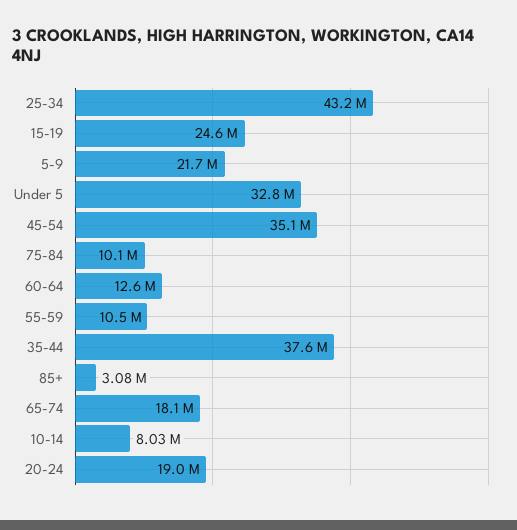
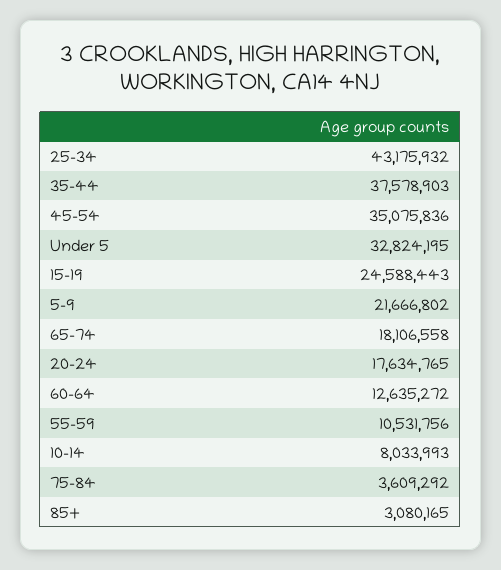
  {
    "25-34": 43175932,
    "15-19": 24588443,
    "5-9": 21666802,
    "Under 5": 32824195,
    "45-54": 35075836,
-   "75-84": 10100000,
+   "75-84": 3609292,
    "60-64": 12635272,
    "55-59": 10531756,
    "35-44": 37578903,
    "85+": 3080165,
    "65-74": 18106558,
    "10-14": 8033993,
-   "20-24": 19000000
+   "20-24": 17634765
  }

